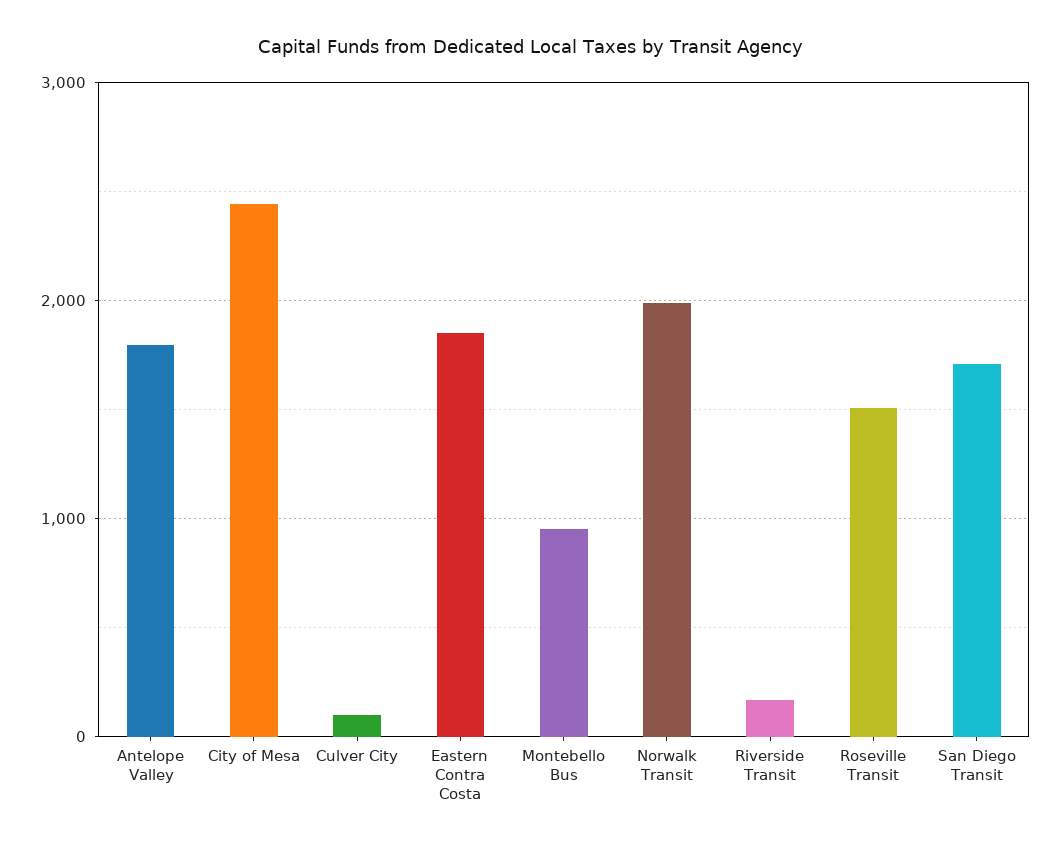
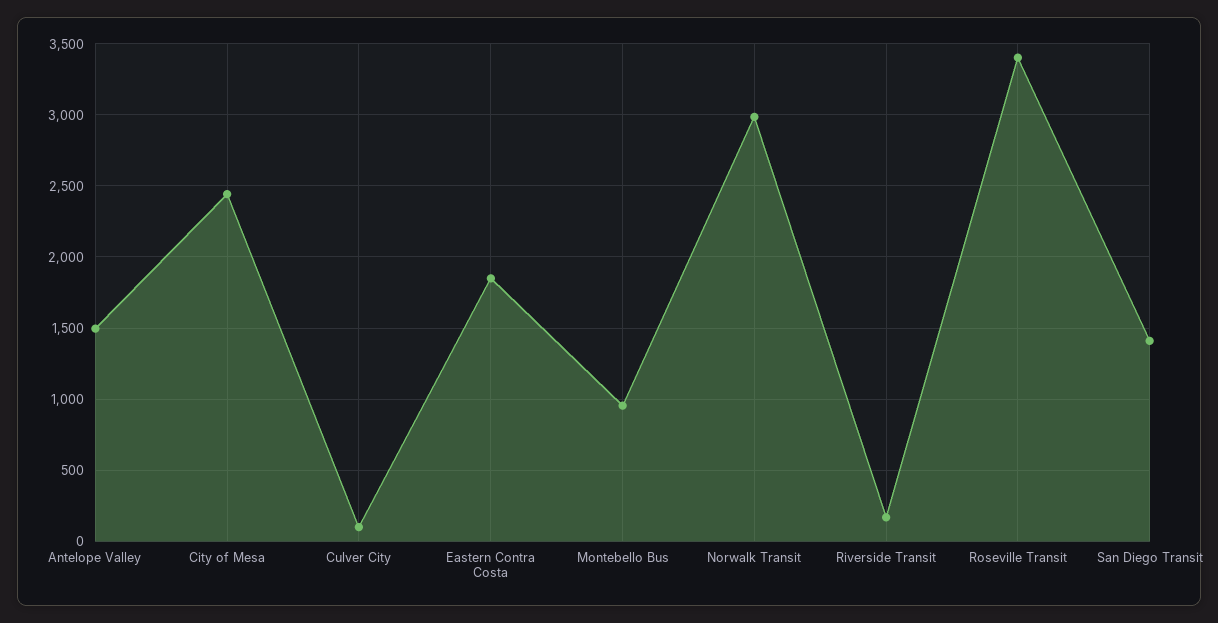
  {
-   "Antelope Valley": 1800,
+   "Antelope Valley": 1500,
    "City of Mesa": 2450,
    "Culver City": 100,
    "Eastern Contra Costa": 1850,
    "Montebello Bus": 950,
-   "Norwalk Transit": 2000,
+   "Norwalk Transit": 3000,
    "Riverside Transit": 150,
-   "Roseville Transit": 1500,
+   "Roseville Transit": 3400,
-   "San Diego Transit": 1700
+   "San Diego Transit": 1400
  }

